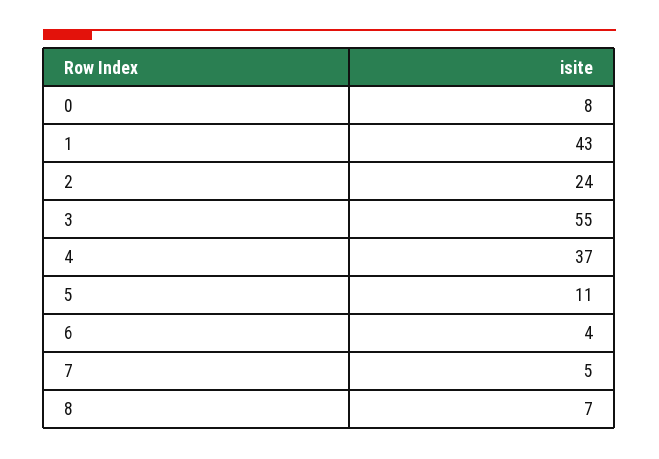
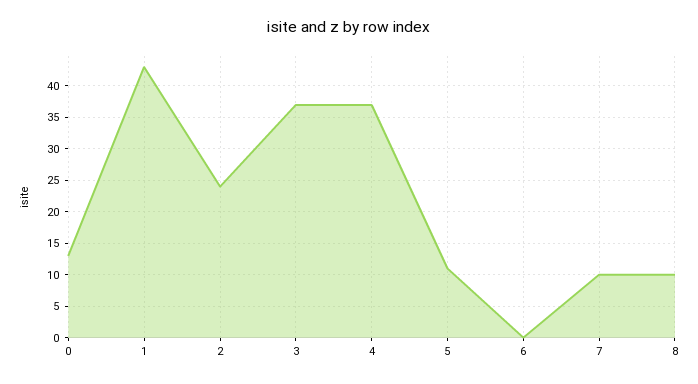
  {
-   "0": 8,
+   "0": 13,
    "1": 43,
    "2": 24,
-   "3": 55,
+   "3": 37,
    "4": 37,
    "5": 11,
-   "6": 4,
+   "6": 0,
-   "7": 5,
+   "7": 10,
-   "8": 7
+   "8": 10
  }

